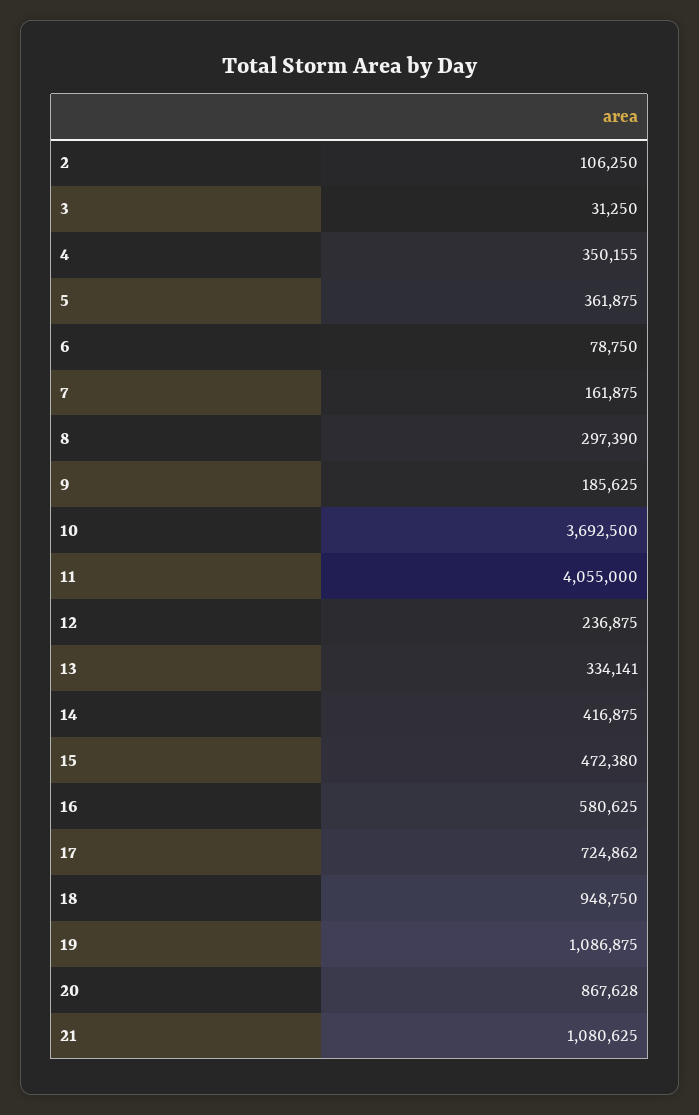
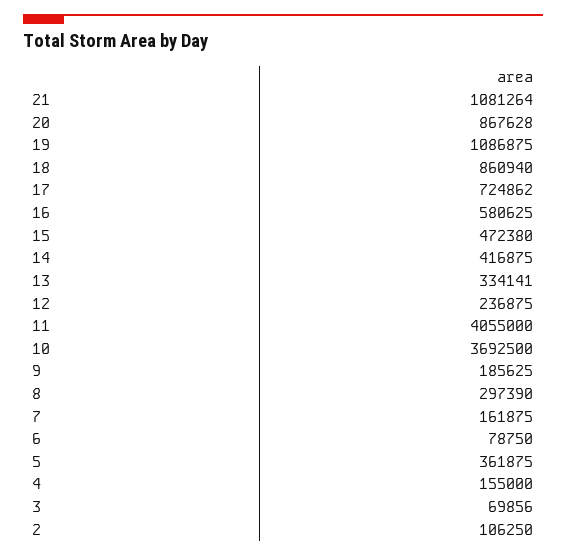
  {
    "2": 106250,
-   "3": 31250,
+   "3": 69856,
-   "4": 350155,
+   "4": 155000,
    "5": 361875,
    "6": 78750,
    "7": 161875,
    "8": 297390,
    "9": 185625,
    "10": 3692500,
    "11": 4055000,
    "12": 236875,
    "13": 334141,
    "14": 416875,
    "15": 472380,
    "16": 580625,
    "17": 724862,
-   "18": 948750,
+   "18": 860940,
    "19": 1086875,
    "20": 867628,
-   "21": 1080625
+   "21": 1081264
  }

